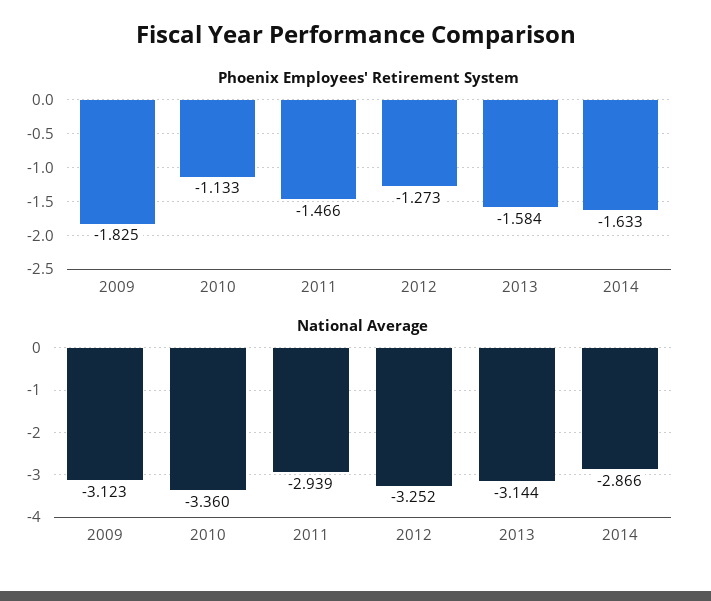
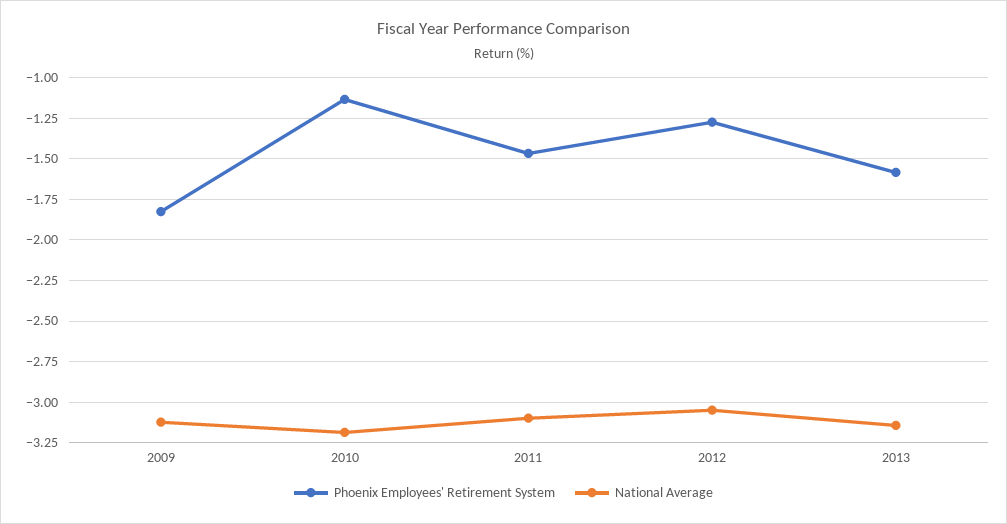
  {
    "Phoenix Employees' Retirement System": {
      "2009": -1.825,
      "2010": -1.133,
      "2011": -1.466,
      "2012": -1.273,
-     "2013": -1.584,
+     "2013": -1.584
-     "2014": -1.633
    },
    "National Average": {
      "2009": -3.123,
-     "2010": -3.36,
+     "2010": -3.2,
-     "2011": -2.939,
+     "2011": -3.1,
-     "2012": -3.252,
+     "2012": -3.05,
-     "2013": -3.144,
+     "2013": -3.144
-     "2014": -2.866
    }
  }

